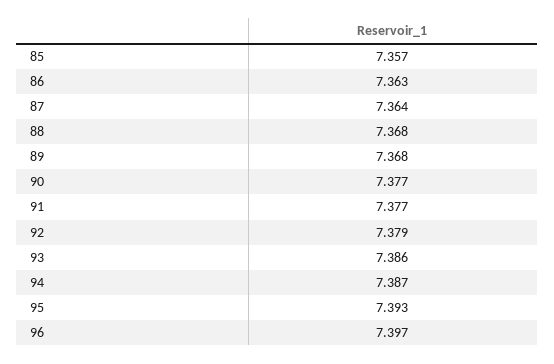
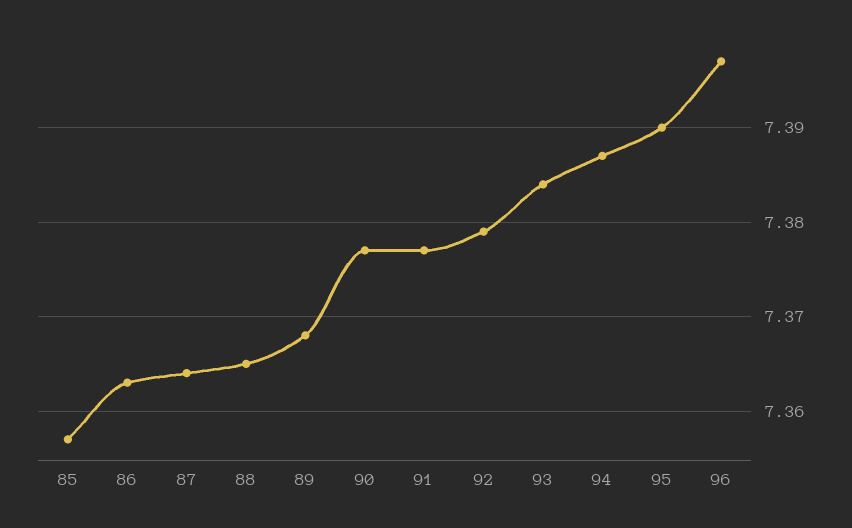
  {
    "85": 7.357,
    "86": 7.363,
    "87": 7.364,
-   "88": 7.368,
+   "88": 7.365,
    "89": 7.368,
    "90": 7.377,
    "91": 7.377,
    "92": 7.379,
-   "93": 7.386,
+   "93": 7.384,
    "94": 7.387,
-   "95": 7.393,
+   "95": 7.39,
    "96": 7.397
  }

